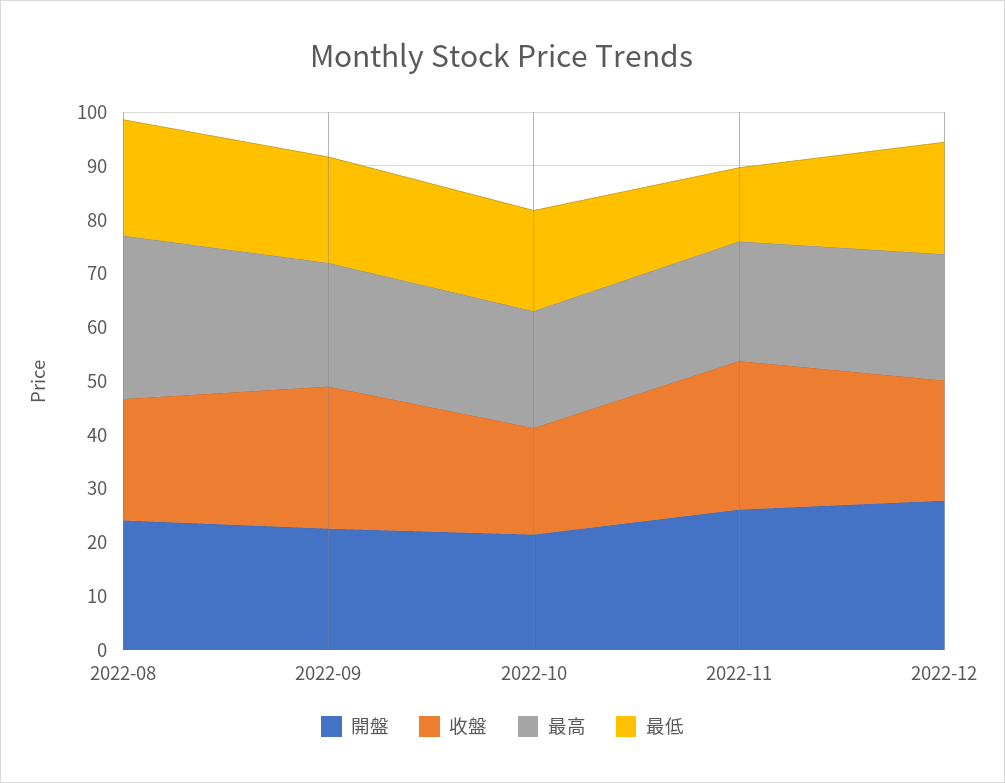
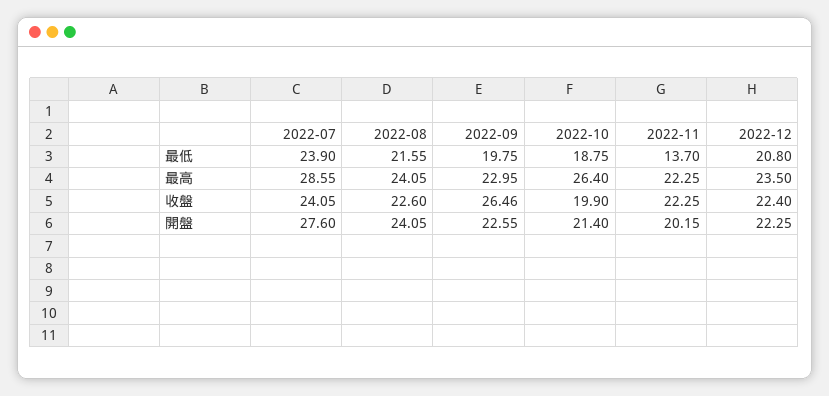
  {
    "開盤": {
      "2022-08": 24.05,
      "2022-09": 22.55,
      "2022-10": 21.4,
-     "2022-11": 26,
+     "2022-11": 20.15,
-     "2022-12": 28
+     "2022-12": 22.25,
+     "2022-07": 27.6
    },
    "收盤": {
      "2022-08": 22.6,
      "2022-09": 26.46,
      "2022-10": 19.9,
-     "2022-11": 28,
+     "2022-11": 22.25,
-     "2022-12": 22.4
+     "2022-12": 22.4,
+     "2022-07": 24.05
    },
    "最高": {
-     "2022-08": 30,
+     "2022-08": 24.05,
      "2022-09": 22.95,
-     "2022-10": 22,
+     "2022-10": 26.4,
      "2022-11": 22.25,
-     "2022-12": 23.5
+     "2022-12": 23.5,
+     "2022-07": 28.55
    },
    "最低": {
      "2022-08": 21.55,
      "2022-09": 19.75,
      "2022-10": 18.75,
      "2022-11": 13.7,
-     "2022-12": 20.8
+     "2022-12": 20.8,
+     "2022-07": 23.9
    }
  }

